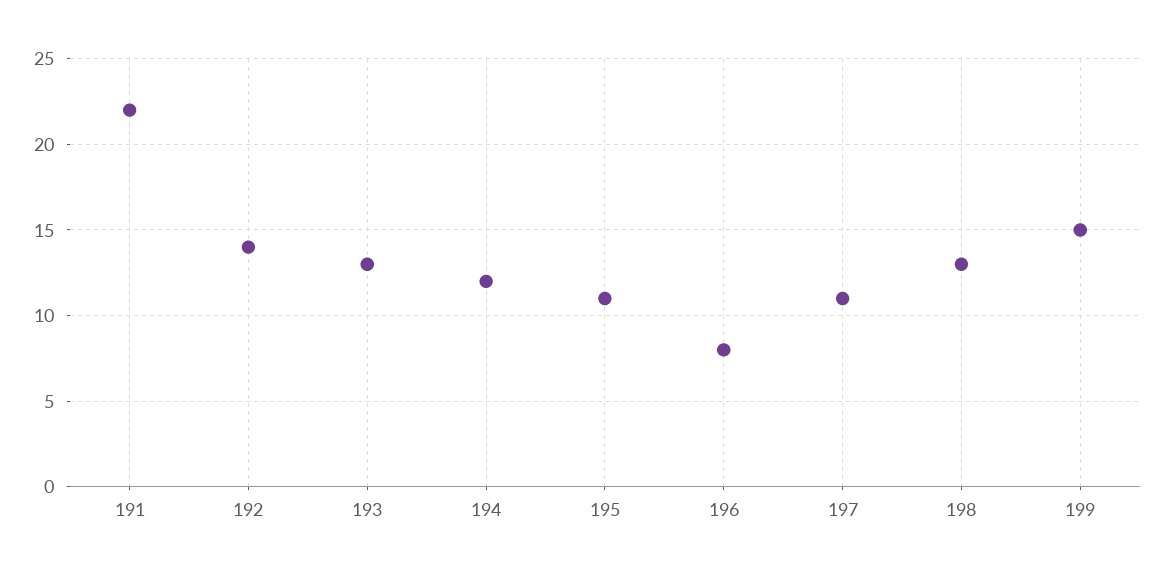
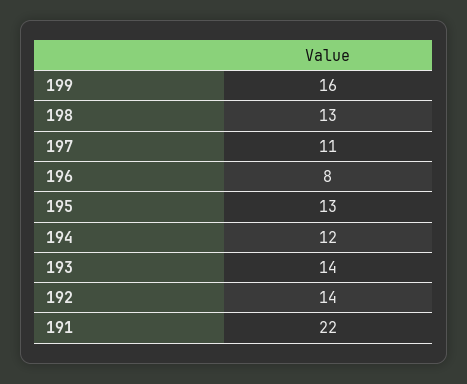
  {
    "191": 22,
    "192": 14,
-   "193": 13,
+   "193": 14,
    "194": 12,
-   "195": 11,
+   "195": 13,
    "196": 8,
    "197": 11,
    "198": 13,
-   "199": 15
+   "199": 16
  }

